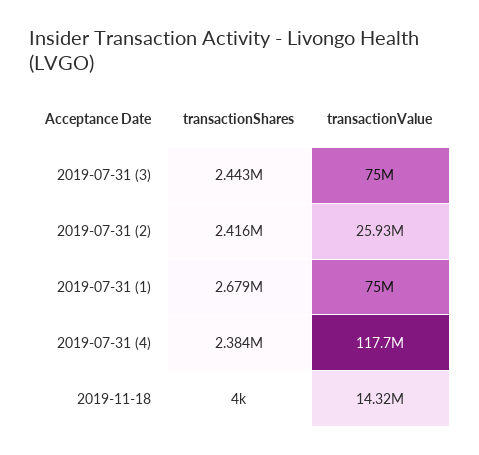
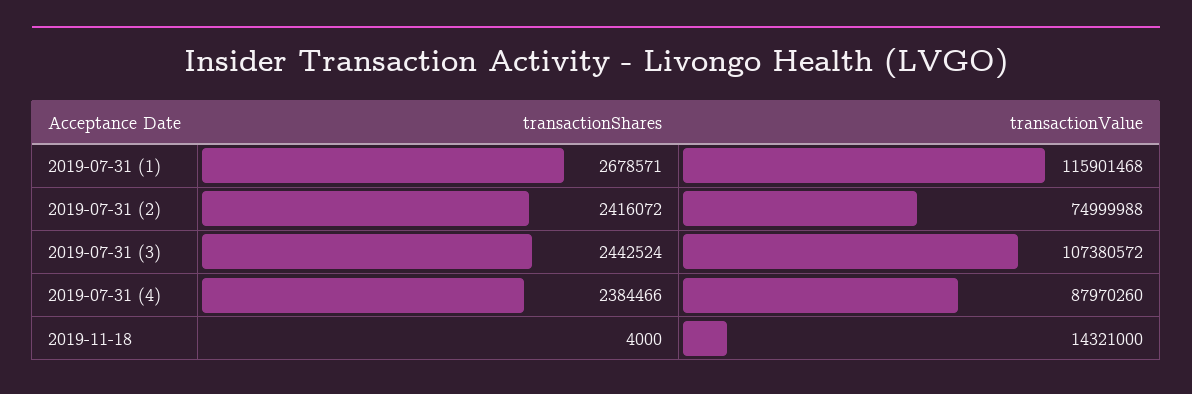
  {
    "transactionShares": {
      "2019-07-31 (3)": 2442524,
      "2019-07-31 (2)": 2416072,
      "2019-07-31 (1)": 2678571,
      "2019-07-31 (4)": 2384466,
      "2019-11-18": 4000
    },
    "transactionValue": {
-     "2019-07-31 (3)": 75000000,
+     "2019-07-31 (3)": 107380572,
-     "2019-07-31 (2)": 25930000,
+     "2019-07-31 (2)": 74999988,
-     "2019-07-31 (1)": 75000000,
+     "2019-07-31 (1)": 115901468,
-     "2019-07-31 (4)": 117700000,
+     "2019-07-31 (4)": 87970260,
      "2019-11-18": 14321000
    }
  }

